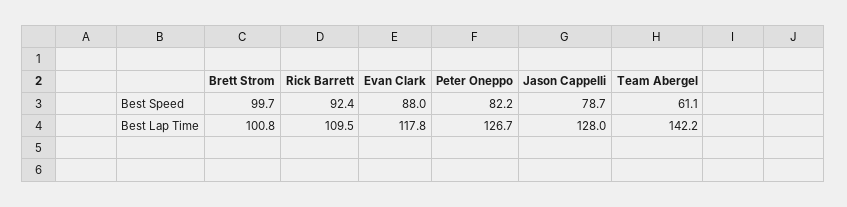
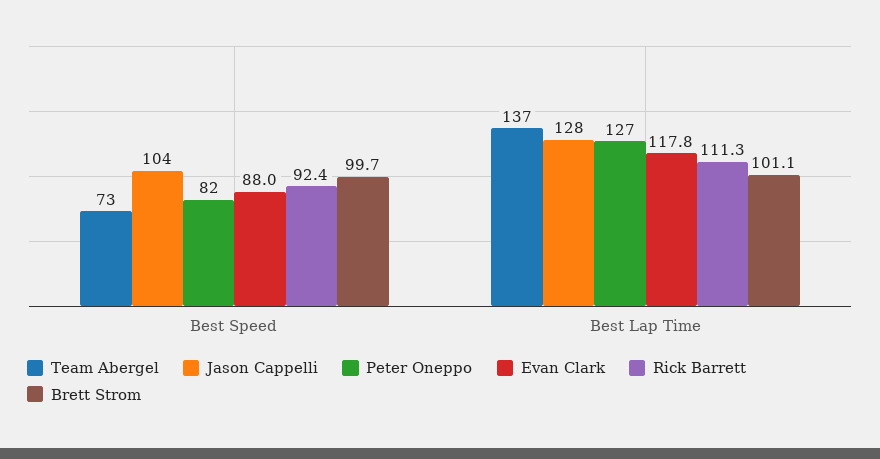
  {
    "Brett Strom": {
      "Best Speed": 99.7,
-     "Best Lap Time": 100.8
+     "Best Lap Time": 101.1
    },
    "Rick Barrett": {
      "Best Speed": 92.4,
-     "Best Lap Time": 109.5
+     "Best Lap Time": 111.3
    },
    "Evan Clark": {
      "Best Speed": 88,
      "Best Lap Time": 117.8
    },
    "Peter Oneppo": {
      "Best Speed": 82.2,
      "Best Lap Time": 126.7
    },
    "Jason Cappelli": {
-     "Best Speed": 78.7,
+     "Best Speed": 104,
      "Best Lap Time": 128
    },
    "Team Abergel": {
-     "Best Speed": 61.1,
+     "Best Speed": 73,
-     "Best Lap Time": 142.2
+     "Best Lap Time": 137
    }
  }

